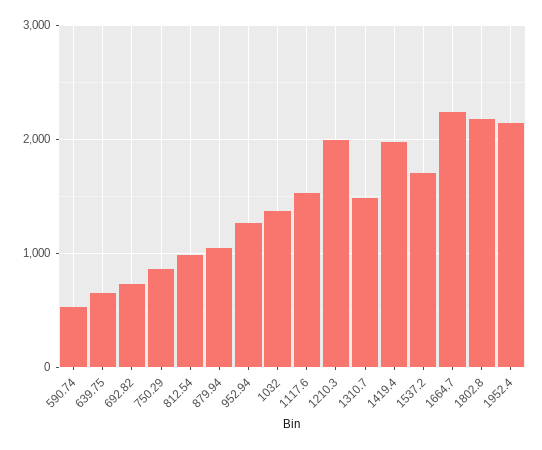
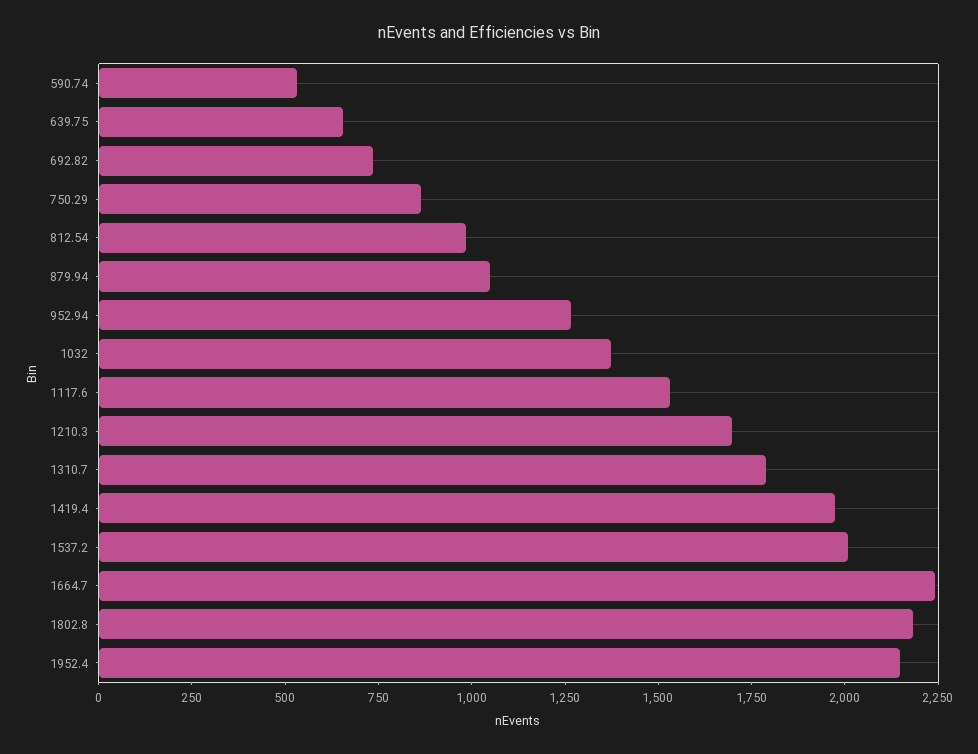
  {
    "590.74": 550,
    "639.75": 650,
    "692.82": 750,
    "750.29": 850,
    "812.54": 1000,
    "879.94": 1050,
    "952.94": 1250,
    "1032": 1350,
    "1117.6": 1550,
-   "1210.3": 2000,
+   "1210.3": 1700,
-   "1310.7": 1500,
+   "1310.7": 1800,
    "1419.4": 1950,
-   "1537.2": 1700,
+   "1537.2": 2000,
    "1664.7": 2250,
    "1802.8": 2200,
    "1952.4": 2150
  }

